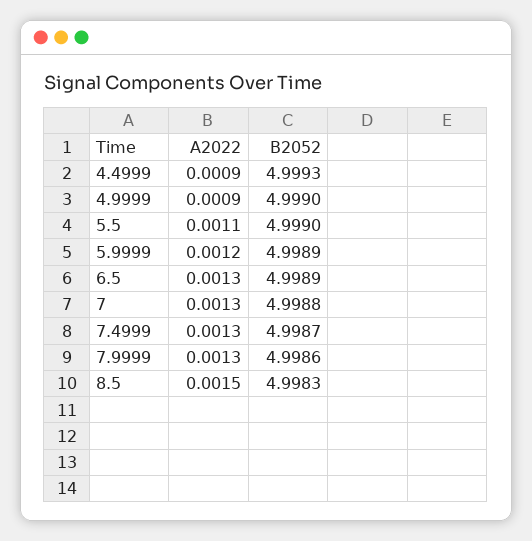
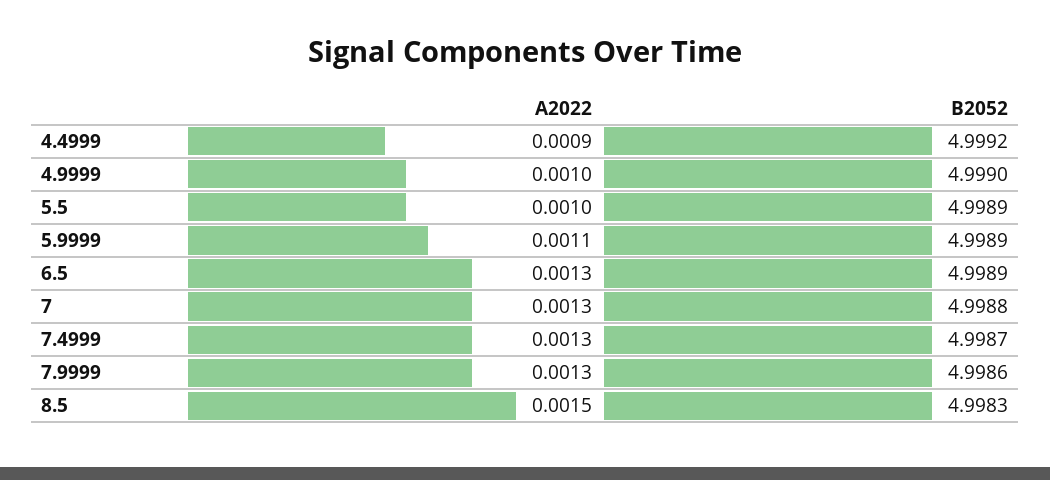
  {
    "A2022": {
      "4.4999": 0.0009,
-     "4.9999": 0.0009,
+     "4.9999": 0.001,
-     "5.5": 0.0011,
+     "5.5": 0.001,
-     "5.9999": 0.0012,
+     "5.9999": 0.0011,
      "6.5": 0.0013,
      "7": 0.0013,
      "7.4999": 0.0013,
      "7.9999": 0.0013,
      "8.5": 0.0015
    },
    "B2052": {
-     "4.4999": 4.9993,
+     "4.4999": 4.9992,
      "4.9999": 4.999,
-     "5.5": 4.999,
+     "5.5": 4.9989,
      "5.9999": 4.9989,
      "6.5": 4.9989,
      "7": 4.9988,
      "7.4999": 4.9987,
      "7.9999": 4.9986,
      "8.5": 4.9983
    }
  }

